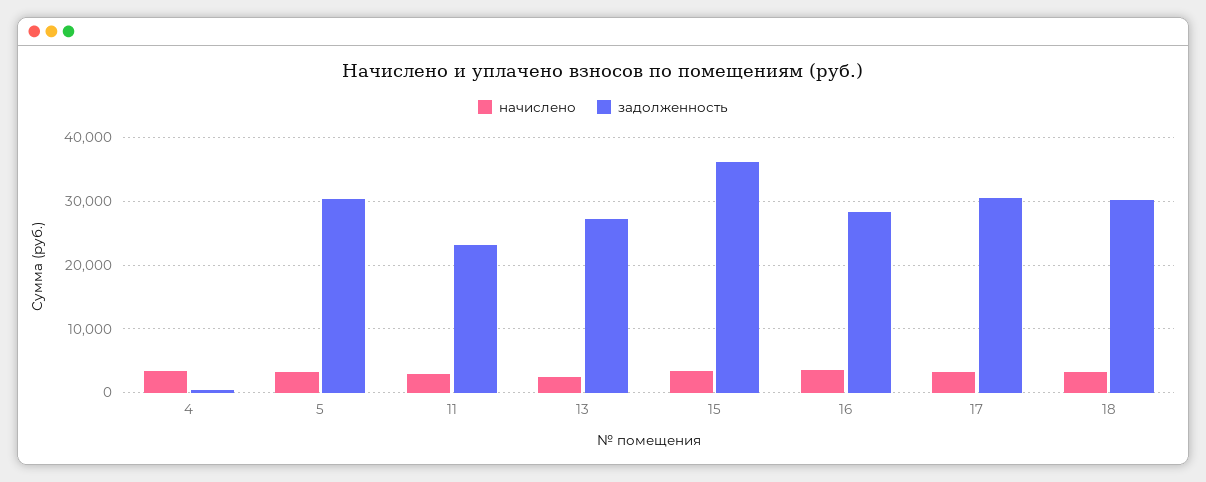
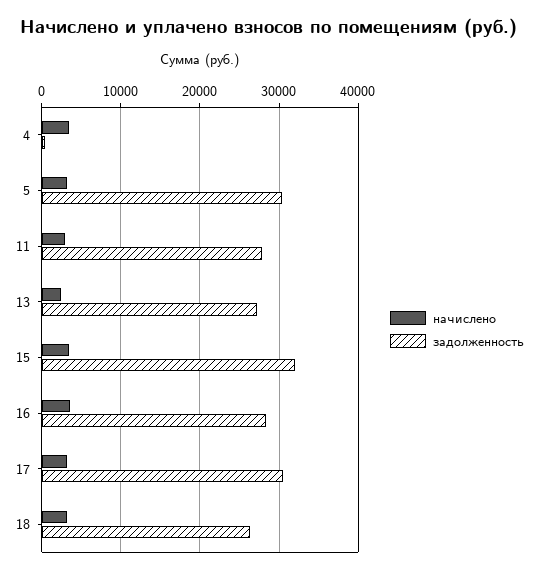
  {
    "начислено": {
      "4": 3000,
      "5": 3000,
      "11": 3000,
      "13": 2000,
      "15": 3000,
      "16": 4000,
      "17": 3000,
      "18": 3000
    },
    "задолженность": {
      "4": 0,
      "5": 30000,
-     "11": 23000,
+     "11": 28000,
      "13": 27000,
-     "15": 36000,
+     "15": 32000,
      "16": 28000,
      "17": 31000,
-     "18": 30000
+     "18": 26000
    }
  }

